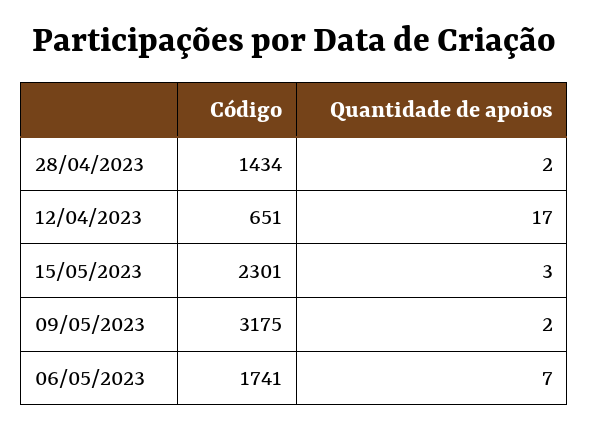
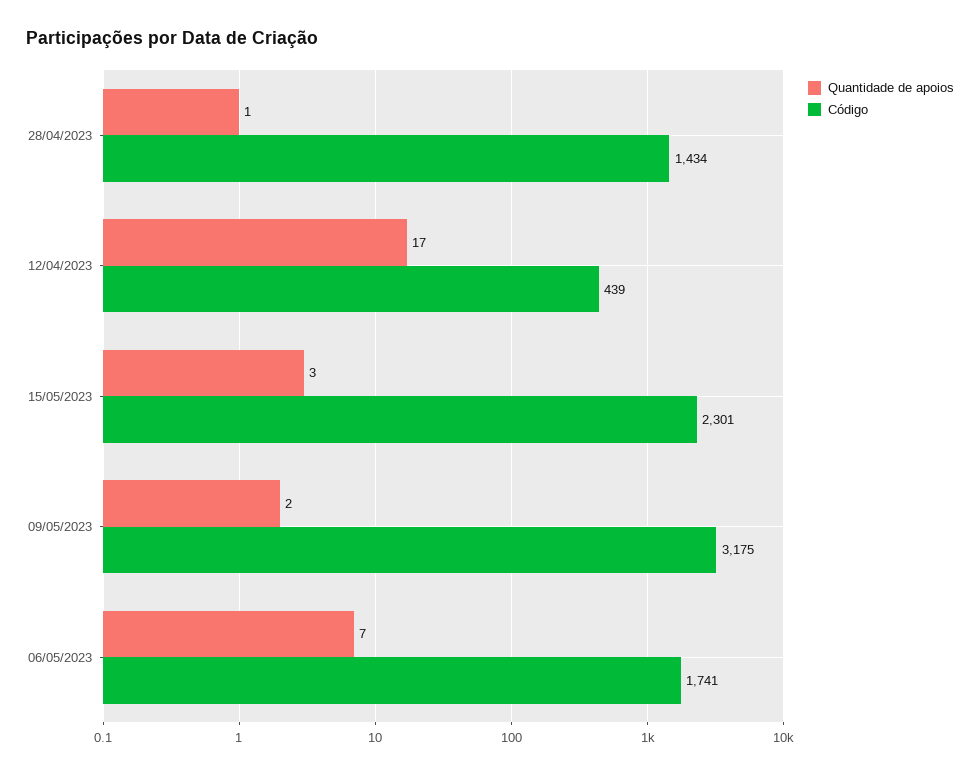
  {
    "Código": {
      "28/04/2023": 1434,
-     "12/04/2023": 651,
+     "12/04/2023": 439,
      "15/05/2023": 2301,
      "09/05/2023": 3175,
      "06/05/2023": 1741
    },
    "Quantidade de apoios": {
-     "28/04/2023": 2,
+     "28/04/2023": 1,
      "12/04/2023": 17,
      "15/05/2023": 3,
      "09/05/2023": 2,
      "06/05/2023": 7
    }
  }

